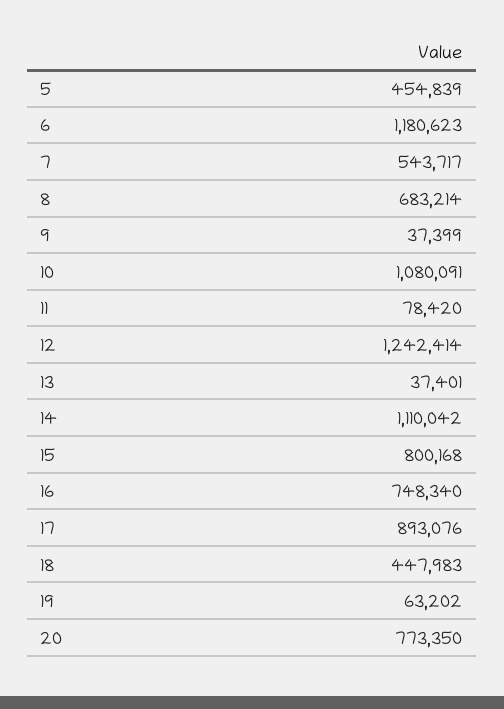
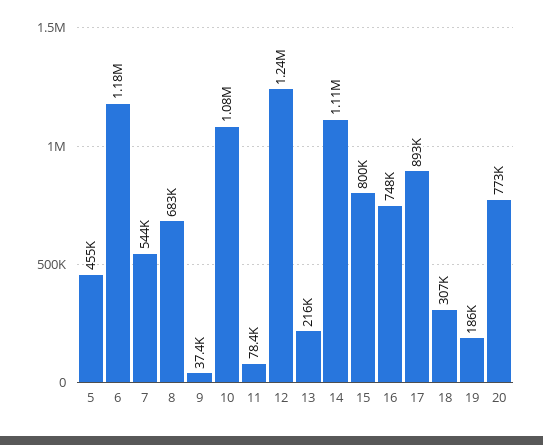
  {
    "5": 454839,
    "6": 1180623,
    "7": 543717,
    "8": 683214,
    "9": 37399,
    "10": 1080091,
    "11": 78420,
    "12": 1242414,
-   "13": 37401,
+   "13": 216000,
    "14": 1110042,
    "15": 800168,
    "16": 748340,
    "17": 893076,
-   "18": 447983,
+   "18": 307000,
-   "19": 63202,
+   "19": 186000,
    "20": 773350
  }

